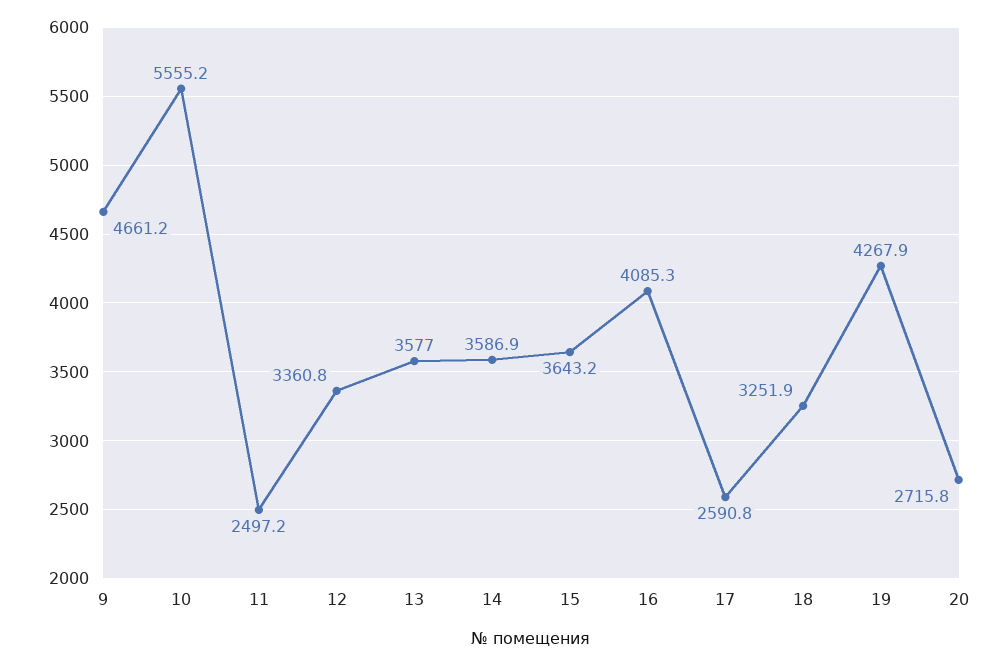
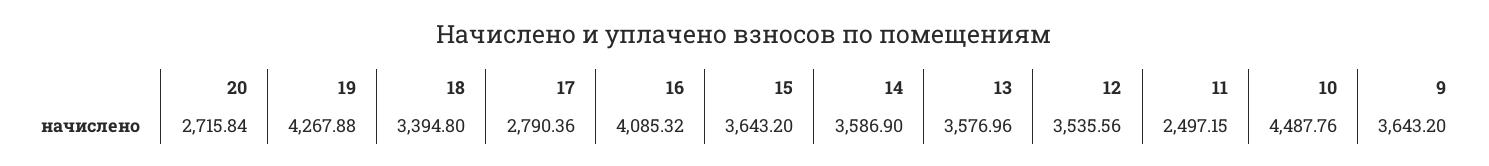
  {
-   "9": 4661.2,
+   "9": 3643.2,
-   "10": 5555.2,
+   "10": 4487.76,
    "11": 2497.15,
-   "12": 3360.8,
+   "12": 3535.56,
    "13": 3576.96,
    "14": 3586.9,
    "15": 3643.2,
    "16": 4085.32,
-   "17": 2590.8,
+   "17": 2790.36,
-   "18": 3251.9,
+   "18": 3394.8,
    "19": 4267.88,
    "20": 2715.84
  }

